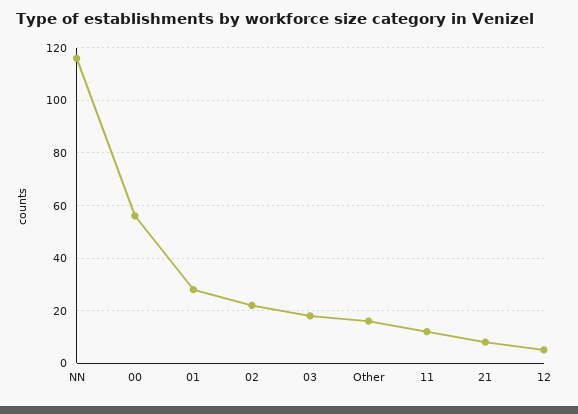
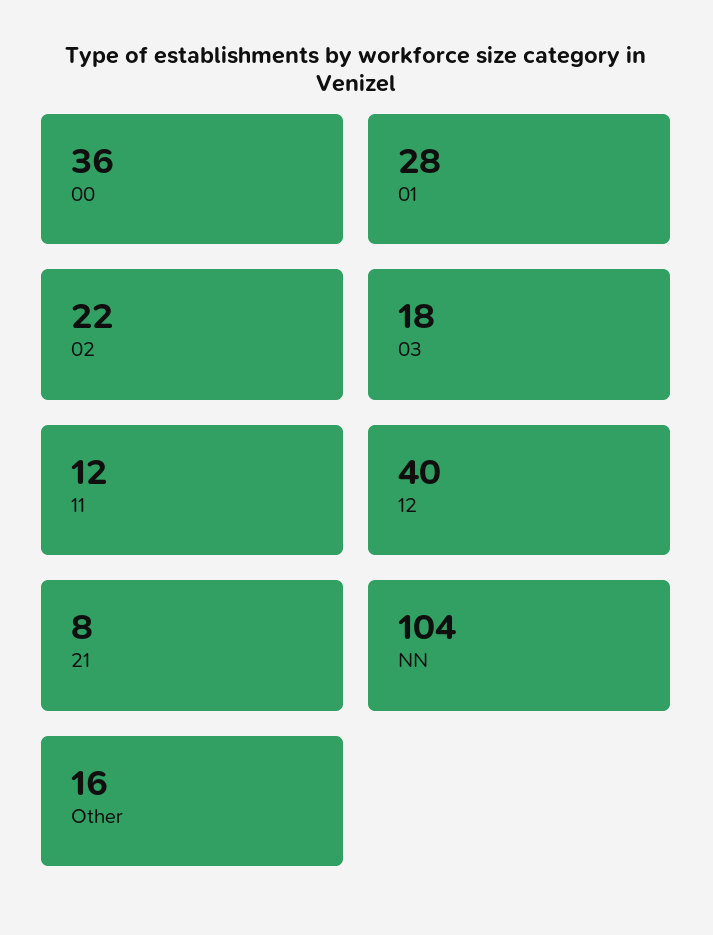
  {
-   "NN": 115,
+   "NN": 104,
-   "00": 55,
+   "00": 36,
    "01": 28,
    "02": 22,
    "03": 18,
    "Other": 16,
    "11": 12,
    "21": 8,
-   "12": 5
+   "12": 40
  }

